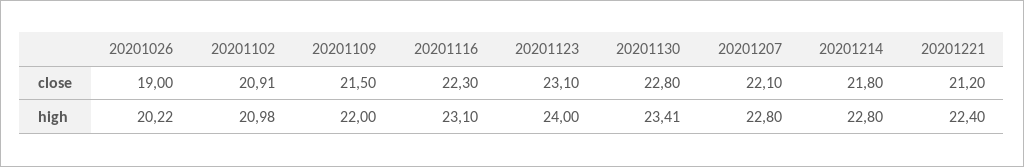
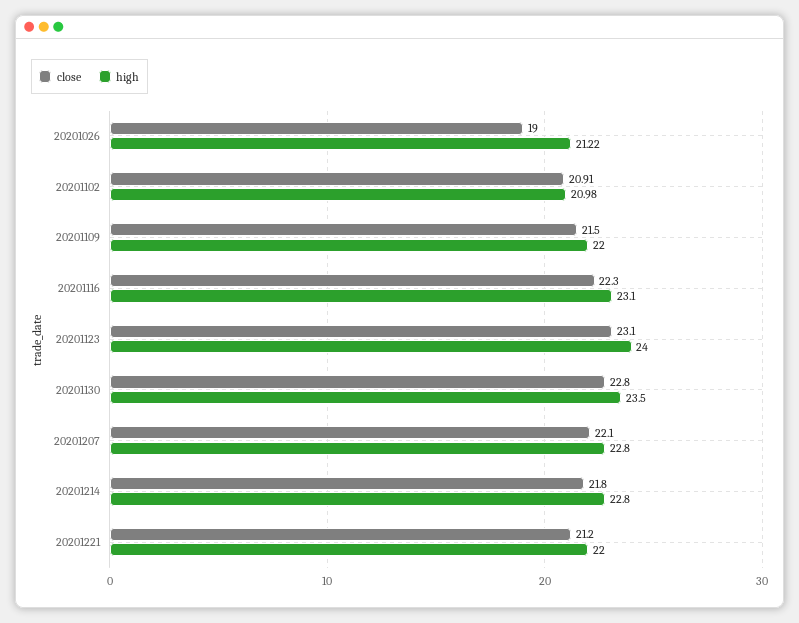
  {
    "close": {
      "20201026": 19,
      "20201102": 20.91,
      "20201109": 21.5,
      "20201116": 22.3,
      "20201123": 23.1,
      "20201130": 22.8,
      "20201207": 22.1,
      "20201214": 21.8,
      "20201221": 21.2
    },
    "high": {
-     "20201026": 20.22,
+     "20201026": 21.22,
      "20201102": 20.98,
      "20201109": 22,
      "20201116": 23.1,
      "20201123": 24,
-     "20201130": 23.41,
+     "20201130": 23.5,
      "20201207": 22.8,
      "20201214": 22.8,
-     "20201221": 22.4
+     "20201221": 22
    }
  }

